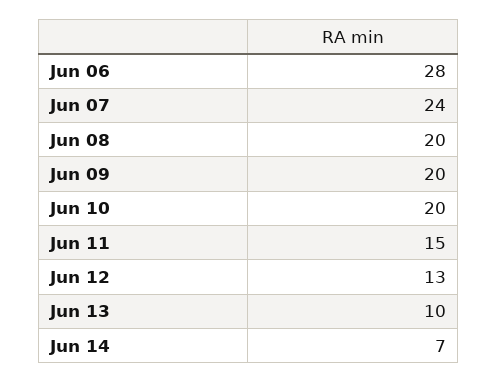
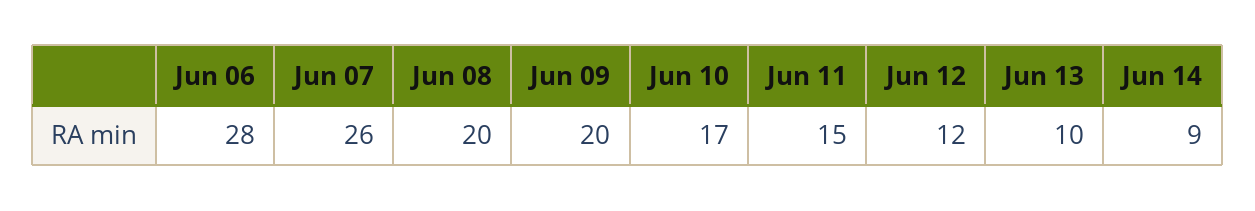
  {
    "Jun 06": 28,
-   "Jun 07": 24,
+   "Jun 07": 26,
    "Jun 08": 20,
    "Jun 09": 20,
-   "Jun 10": 20,
+   "Jun 10": 17,
    "Jun 11": 15,
-   "Jun 12": 13,
+   "Jun 12": 12,
    "Jun 13": 10,
-   "Jun 14": 7
+   "Jun 14": 9
  }

